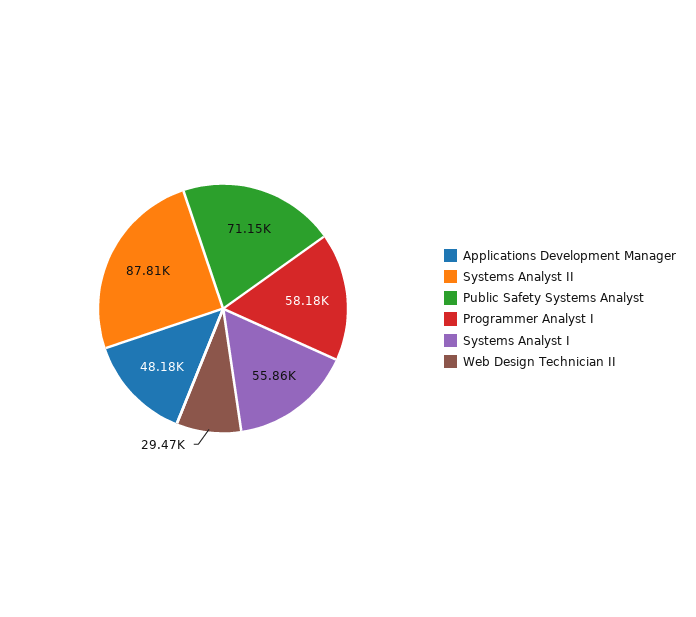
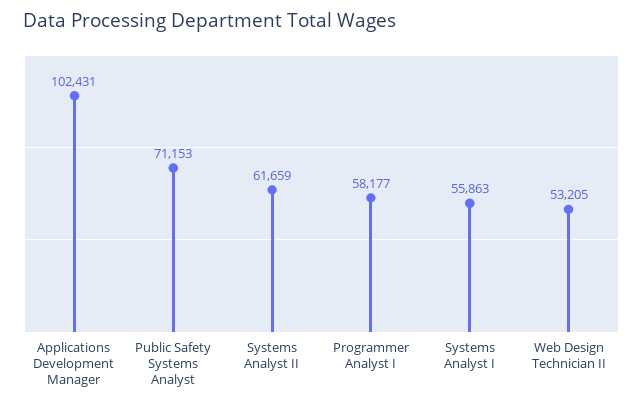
  {
-   "Applications Development Manager": 48180,
+   "Applications Development Manager": 102431,
-   "Systems Analyst II": 87810,
+   "Systems Analyst II": 61659,
    "Public Safety Systems Analyst": 71153,
    "Programmer Analyst I": 58177,
    "Systems Analyst I": 55863,
-   "Web Design Technician II": 29470
+   "Web Design Technician II": 53205
  }

